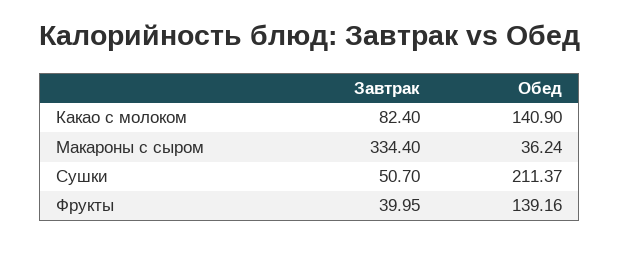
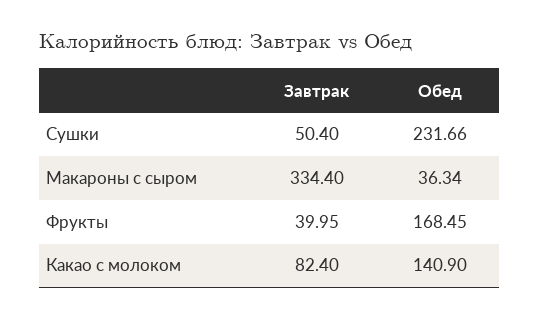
  {
    "Завтрак": {
      "Какао с молоком": 82.4,
      "Макароны с сыром": 334.4,
-     "Сушки": 50.7,
+     "Сушки": 50.4,
      "Фрукты": 39.95
    },
    "Обед": {
      "Какао с молоком": 140.9,
-     "Макароны с сыром": 36.24,
+     "Макароны с сыром": 36.34,
-     "Сушки": 211.37,
+     "Сушки": 231.66,
-     "Фрукты": 139.16
+     "Фрукты": 168.45
    }
  }

